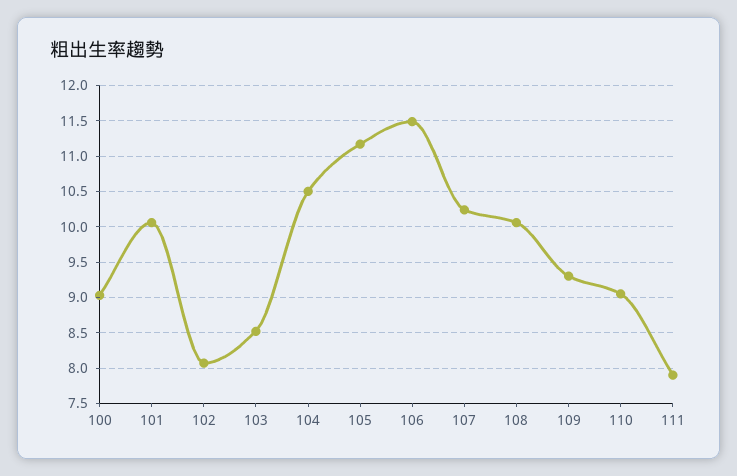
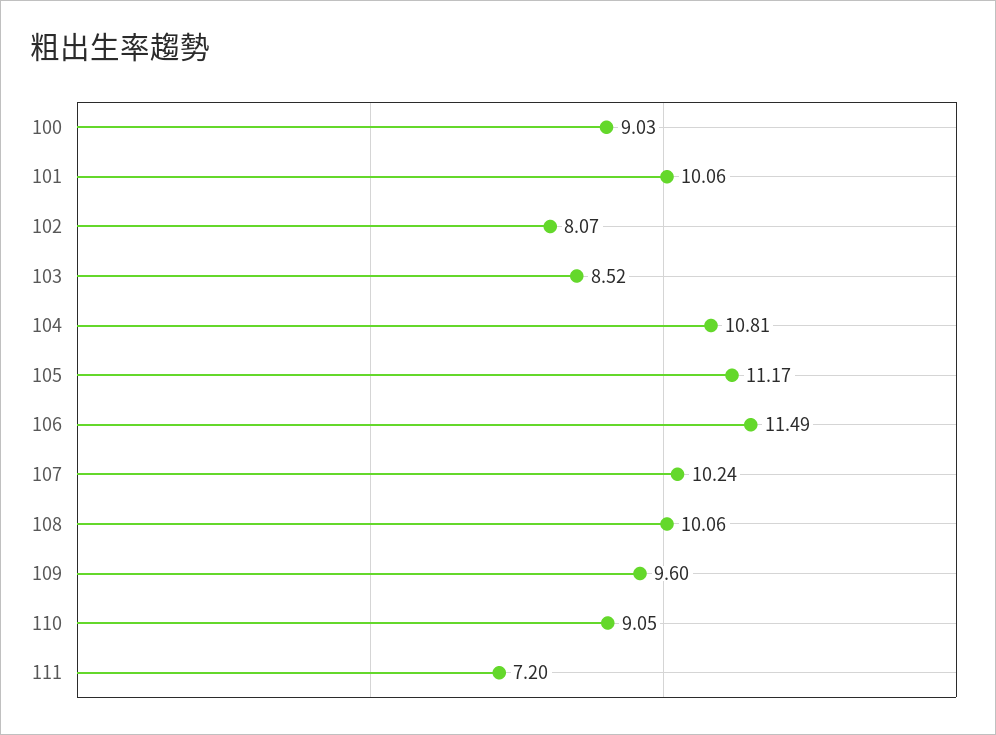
  {
    "100": 9.03,
    "101": 10.06,
    "102": 8.07,
    "103": 8.52,
-   "104": 10.5,
+   "104": 10.81,
    "105": 11.17,
    "106": 11.49,
    "107": 10.24,
    "108": 10.06,
-   "109": 9.3,
+   "109": 9.6,
    "110": 9.05,
-   "111": 7.9
+   "111": 7.2
  }

